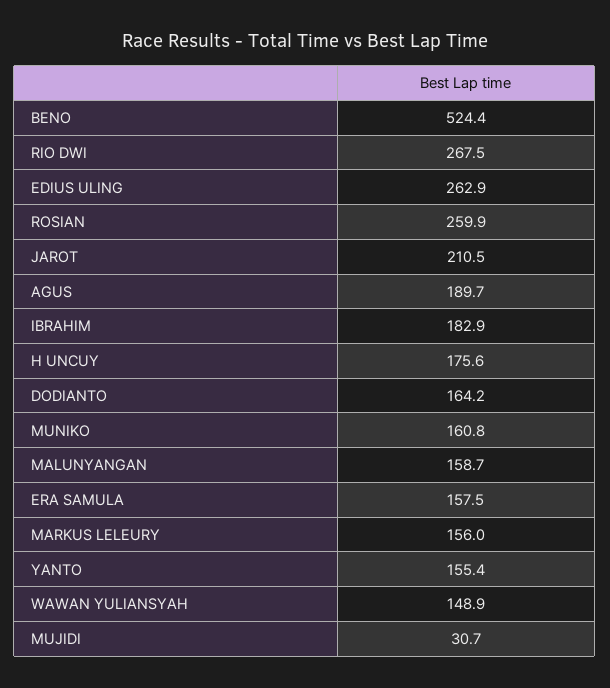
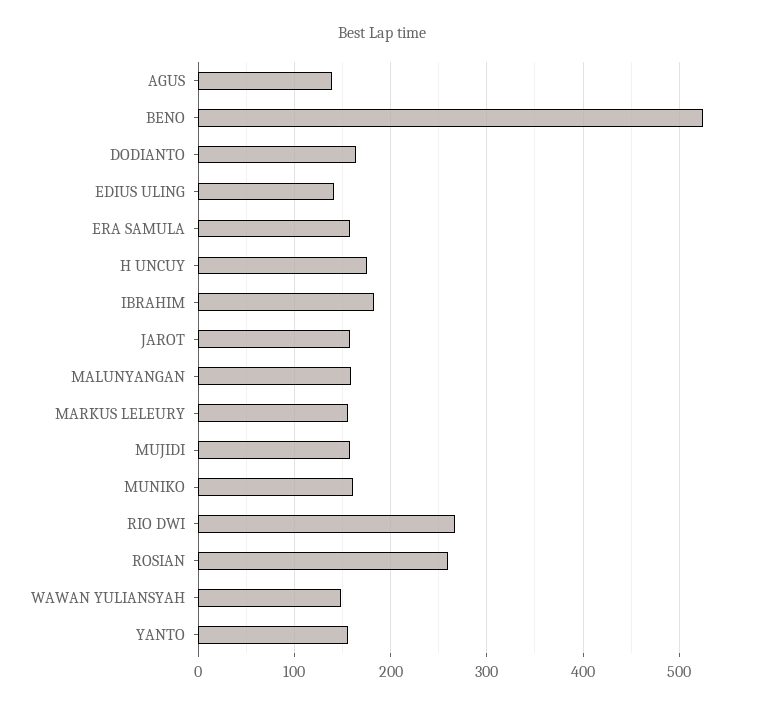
  {
    "BENO": 524.4,
    "RIO DWI": 267.5,
-   "EDIUS ULING": 262.9,
+   "EDIUS ULING": 140,
    "ROSIAN": 259.9,
-   "JAROT": 210.5,
+   "JAROT": 160,
-   "AGUS": 189.7,
+   "AGUS": 140,
    "IBRAHIM": 182.9,
    "H UNCUY": 175.6,
    "DODIANTO": 164.2,
    "MUNIKO": 160.8,
    "MALUNYANGAN": 158.7,
    "ERA SAMULA": 157.5,
    "MARKUS LELEURY": 156,
    "YANTO": 155.4,
    "WAWAN YULIANSYAH": 148.9,
-   "MUJIDI": 30.7
+   "MUJIDI": 160
  }

